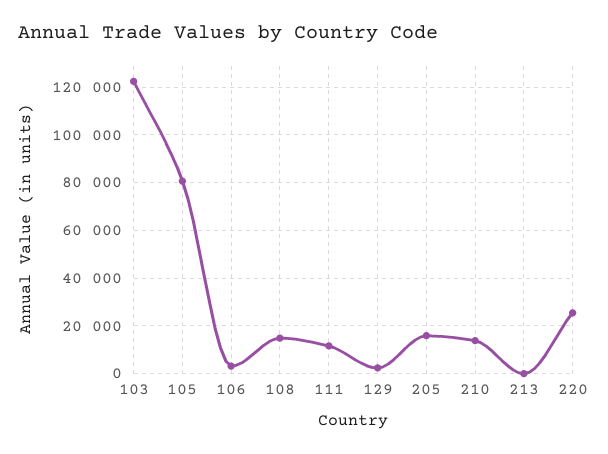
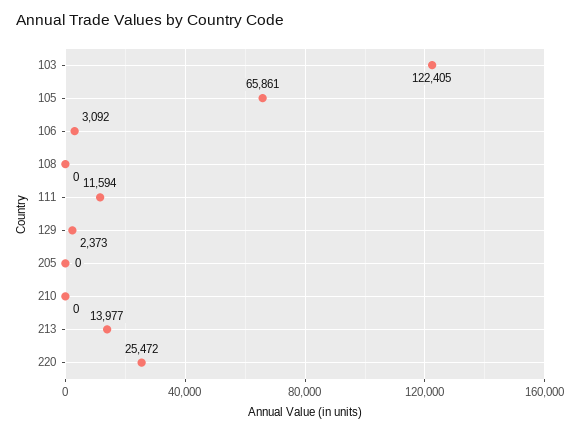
  {
    "103": 122405,
-   "105": 80000,
+   "105": 65861,
    "106": 3092,
-   "108": 15000,
+   "108": 0,
    "111": 11594,
    "129": 2373,
-   "205": 15000,
+   "205": 0,
-   "210": 15000,
+   "210": 0,
-   "213": 0,
+   "213": 13977,
    "220": 25472
  }

